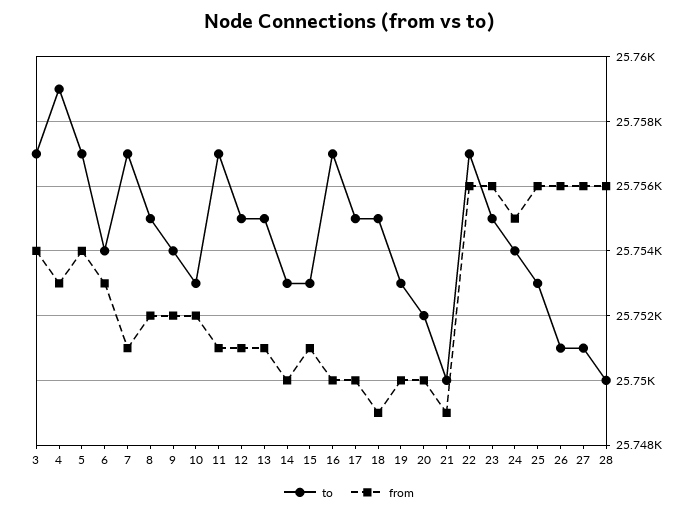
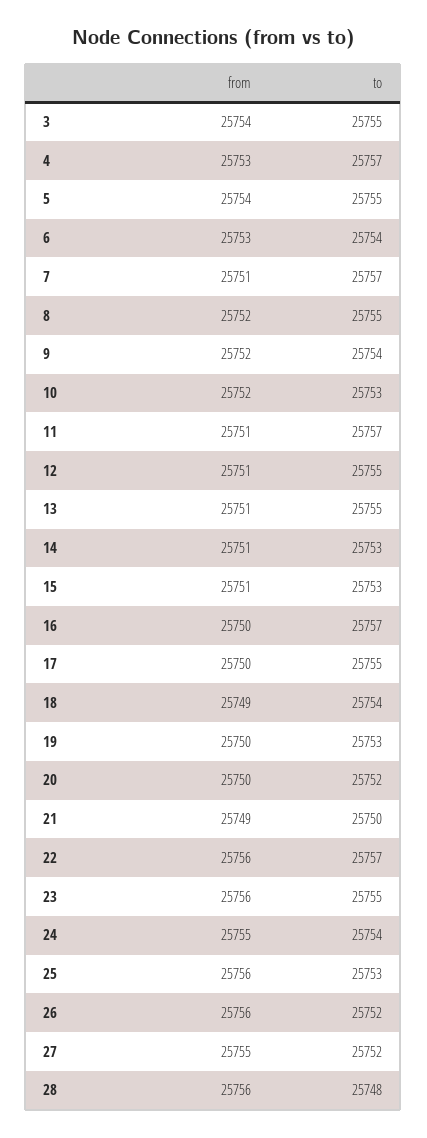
  {
    "to": {
-     "3": 25757,
+     "3": 25755,
-     "4": 25759,
+     "4": 25757,
-     "5": 25757,
+     "5": 25755,
      "6": 25754,
      "7": 25757,
      "8": 25755,
      "9": 25754,
      "10": 25753,
      "11": 25757,
      "12": 25755,
      "13": 25755,
      "14": 25753,
      "15": 25753,
      "16": 25757,
      "17": 25755,
-     "18": 25755,
+     "18": 25754,
      "19": 25753,
      "20": 25752,
      "21": 25750,
      "22": 25757,
      "23": 25755,
      "24": 25754,
      "25": 25753,
-     "26": 25751,
+     "26": 25752,
-     "27": 25751,
+     "27": 25752,
-     "28": 25750
+     "28": 25748
    },
    "from": {
      "3": 25754,
      "4": 25753,
      "5": 25754,
      "6": 25753,
      "7": 25751,
      "8": 25752,
      "9": 25752,
      "10": 25752,
      "11": 25751,
      "12": 25751,
      "13": 25751,
-     "14": 25750,
+     "14": 25751,
      "15": 25751,
      "16": 25750,
      "17": 25750,
      "18": 25749,
      "19": 25750,
      "20": 25750,
      "21": 25749,
      "22": 25756,
      "23": 25756,
      "24": 25755,
      "25": 25756,
      "26": 25756,
-     "27": 25756,
+     "27": 25755,
      "28": 25756
    }
  }

